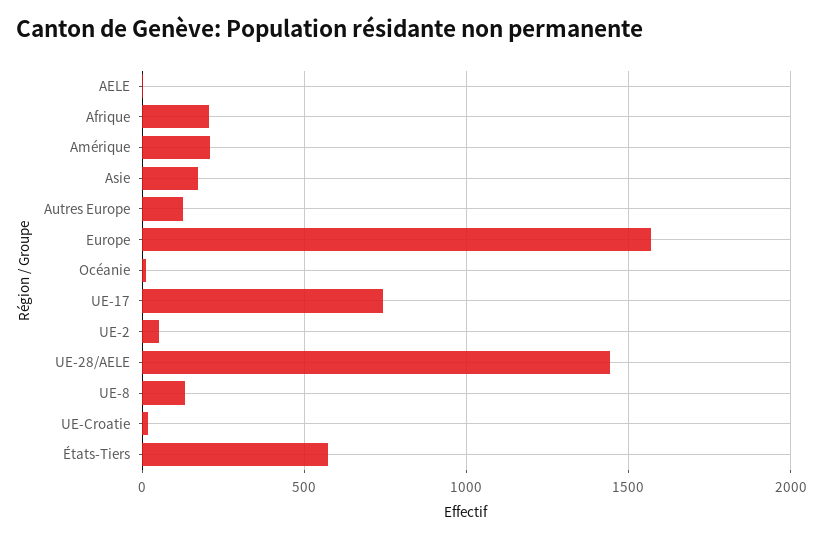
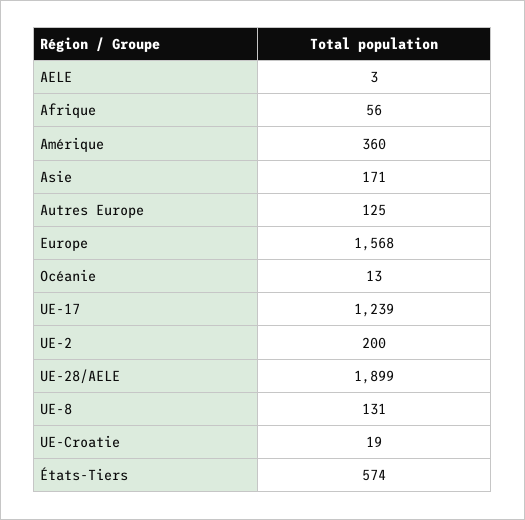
  {
    "AELE": 3,
-   "Afrique": 200,
+   "Afrique": 56,
-   "Amérique": 200,
+   "Amérique": 360,
    "Asie": 171,
    "Autres Europe": 125,
    "Europe": 1568,
    "Océanie": 13,
-   "UE-17": 750,
+   "UE-17": 1239,
-   "UE-2": 50,
+   "UE-2": 200,
-   "UE-28/AELE": 1450,
+   "UE-28/AELE": 1899,
    "UE-8": 131,
    "UE-Croatie": 19,
    "États-Tiers": 574
  }

